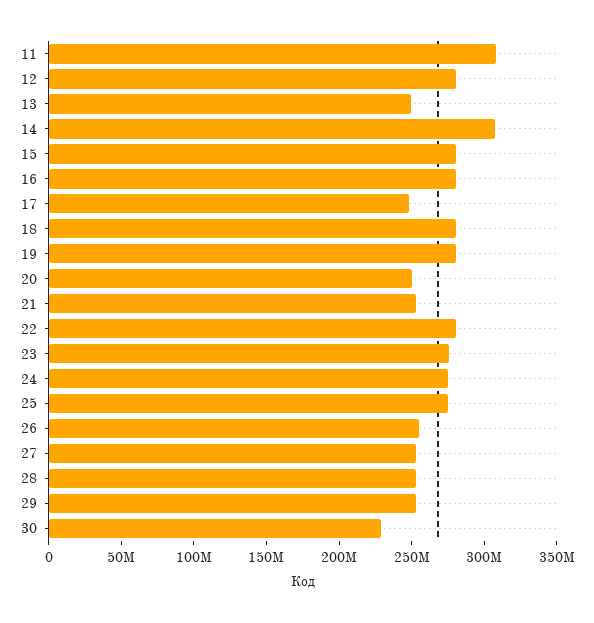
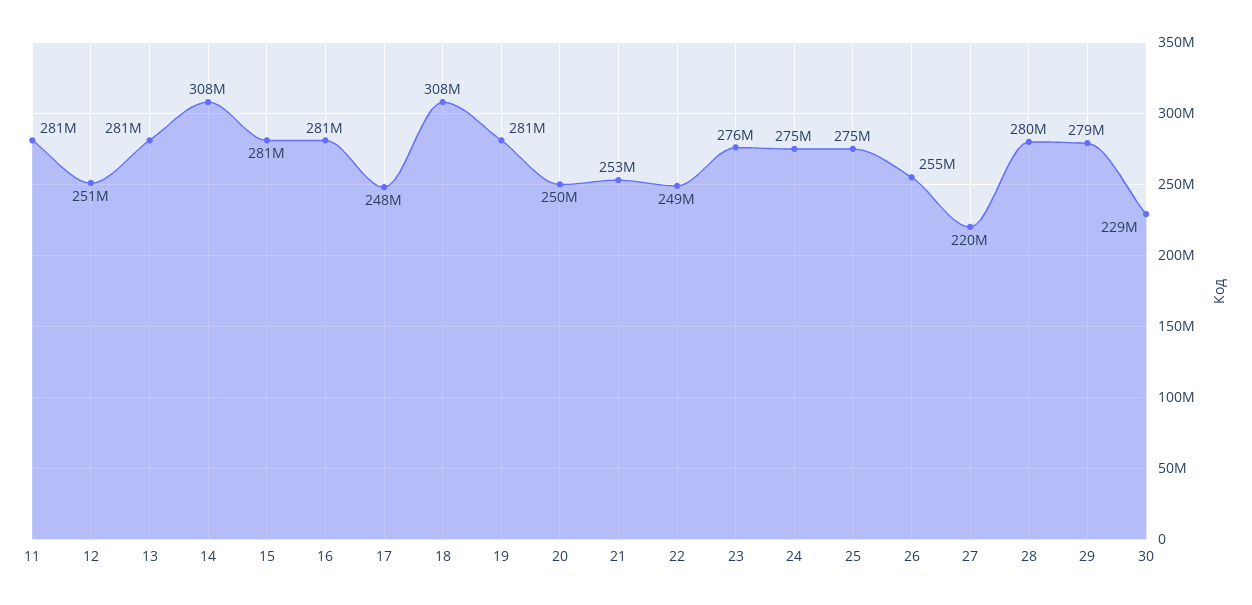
  {
-   "11": 310000000,
+   "11": 281000000,
-   "12": 280000000,
+   "12": 251000000,
-   "13": 250000000,
+   "13": 281000000,
    "14": 308000000,
    "15": 281000000,
    "16": 281000000,
    "17": 248000000,
-   "18": 280000000,
+   "18": 308000000,
    "19": 281000000,
    "20": 250000000,
    "21": 253000000,
-   "22": 280000000,
+   "22": 249000000,
    "23": 276000000,
    "24": 275000000,
    "25": 275000000,
    "26": 255000000,
-   "27": 250000000,
+   "27": 220000000,
-   "28": 250000000,
+   "28": 280000000,
-   "29": 250000000,
+   "29": 279000000,
    "30": 229000000
  }

